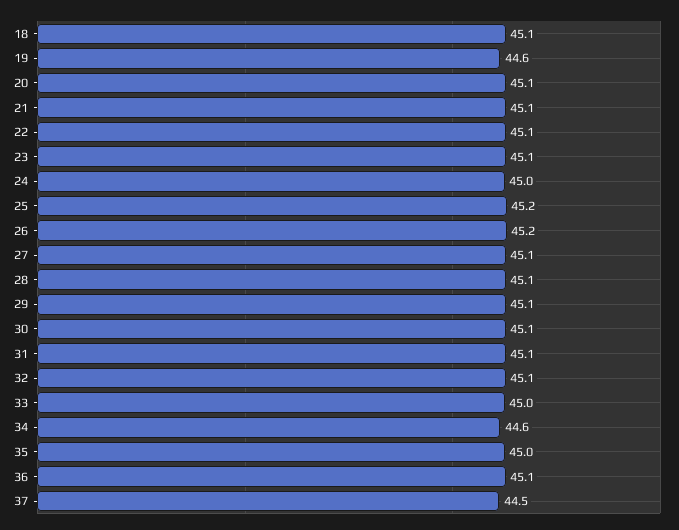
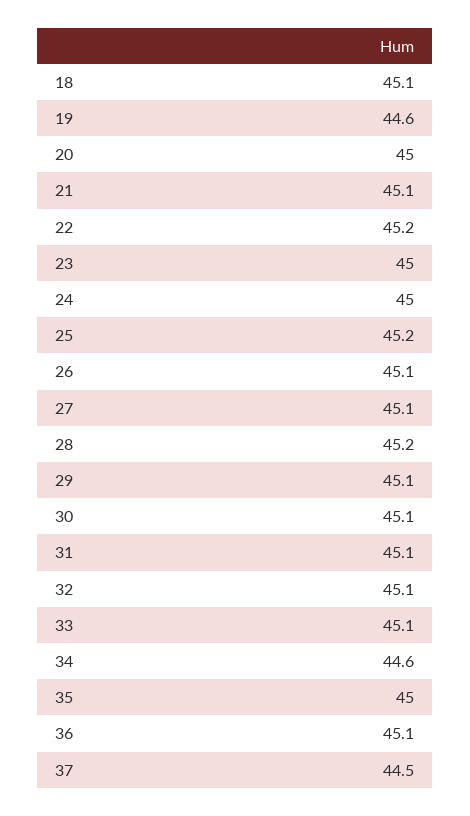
  {
    "18": 45.1,
    "19": 44.6,
-   "20": 45.1,
+   "20": 45,
    "21": 45.1,
-   "22": 45.1,
+   "22": 45.2,
-   "23": 45.1,
+   "23": 45,
    "24": 45,
    "25": 45.2,
-   "26": 45.2,
+   "26": 45.1,
    "27": 45.1,
-   "28": 45.1,
+   "28": 45.2,
    "29": 45.1,
    "30": 45.1,
    "31": 45.1,
    "32": 45.1,
-   "33": 45,
+   "33": 45.1,
    "34": 44.6,
    "35": 45,
    "36": 45.1,
    "37": 44.5
  }

